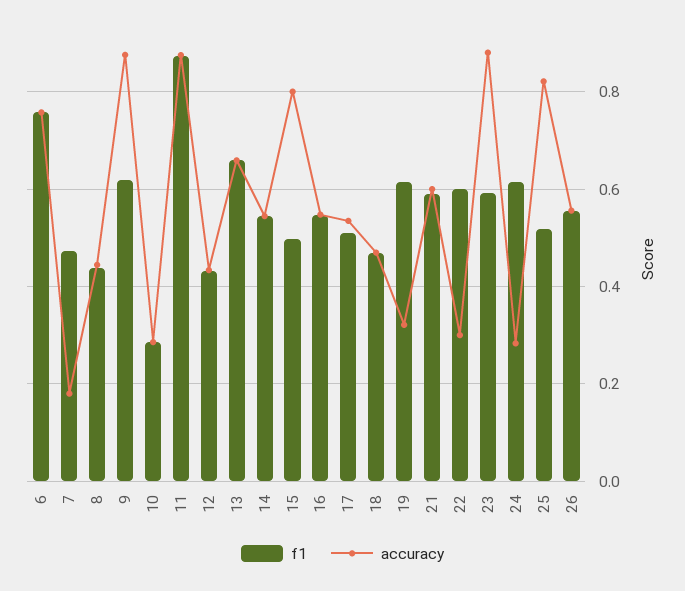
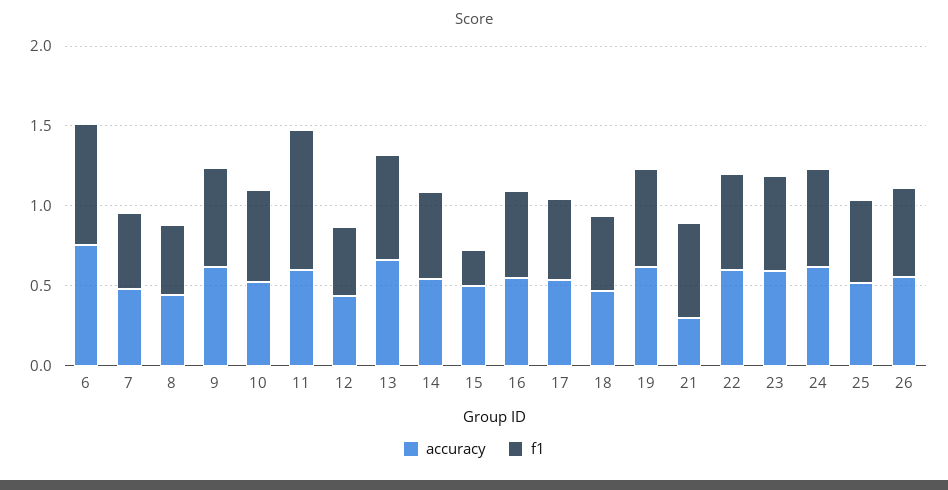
  {
    "f1": {
      "6": 0.76,
      "7": 0.48,
      "8": 0.44,
      "9": 0.62,
-     "10": 0.28,
+     "10": 0.6,
      "11": 0.88,
      "12": 0.44,
      "13": 0.66,
      "14": 0.54,
-     "15": 0.5,
+     "15": 0.2,
      "16": 0.54,
      "17": 0.5,
      "18": 0.46,
      "19": 0.62,
      "21": 0.6,
      "22": 0.6,
      "23": 0.6,
      "24": 0.62,
      "25": 0.52,
      "26": 0.56
    },
    "accuracy": {
      "6": 0.76,
-     "7": 0.18,
+     "7": 0.5,
      "8": 0.44,
-     "9": 0.88,
+     "9": 0.6,
-     "10": 0.28,
+     "10": 0.5,
-     "11": 0.88,
+     "11": 0.6,
      "12": 0.44,
      "13": 0.66,
      "14": 0.54,
-     "15": 0.8,
+     "15": 0.5,
      "16": 0.54,
      "17": 0.54,
      "18": 0.46,
-     "19": 0.32,
+     "19": 0.6,
-     "21": 0.6,
+     "21": 0.3,
-     "22": 0.3,
+     "22": 0.6,
-     "23": 0.88,
+     "23": 0.6,
-     "24": 0.28,
+     "24": 0.6,
-     "25": 0.82,
+     "25": 0.5,
      "26": 0.56
    }
  }

